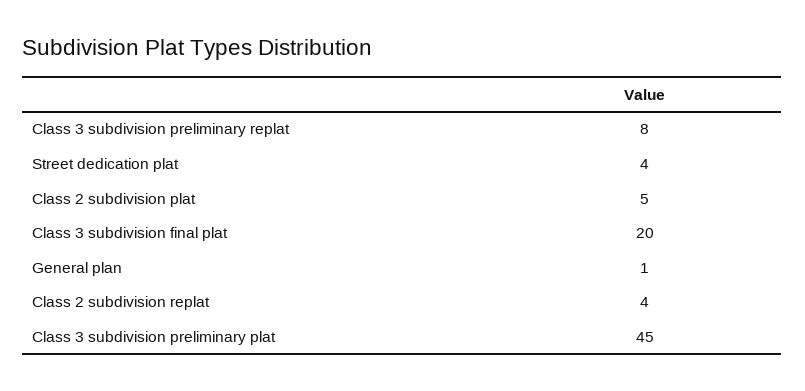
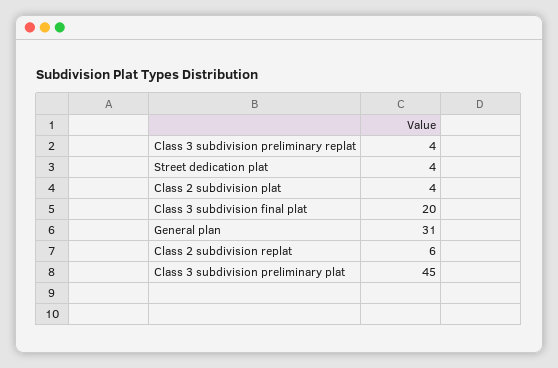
  {
-   "Class 3 subdivision preliminary replat": 8,
+   "Class 3 subdivision preliminary replat": 4,
    "Street dedication plat": 4,
-   "Class 2 subdivision plat": 5,
+   "Class 2 subdivision plat": 4,
    "Class 3 subdivision final plat": 20,
-   "General plan": 1,
+   "General plan": 31,
-   "Class 2 subdivision replat": 4,
+   "Class 2 subdivision replat": 6,
    "Class 3 subdivision preliminary plat": 45
  }

